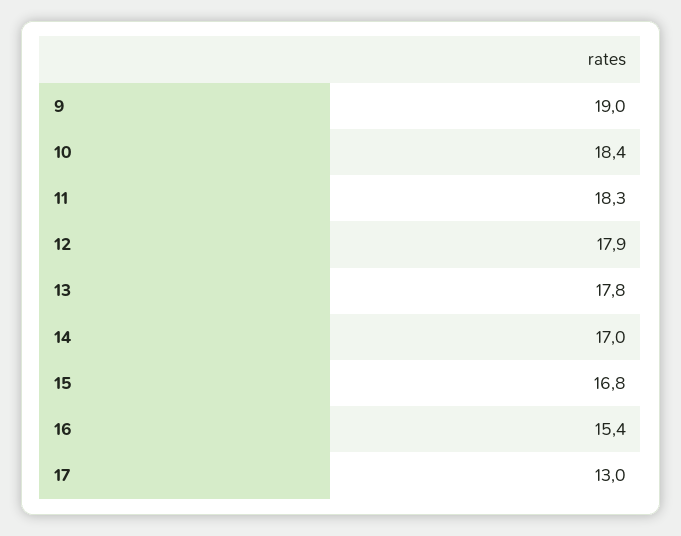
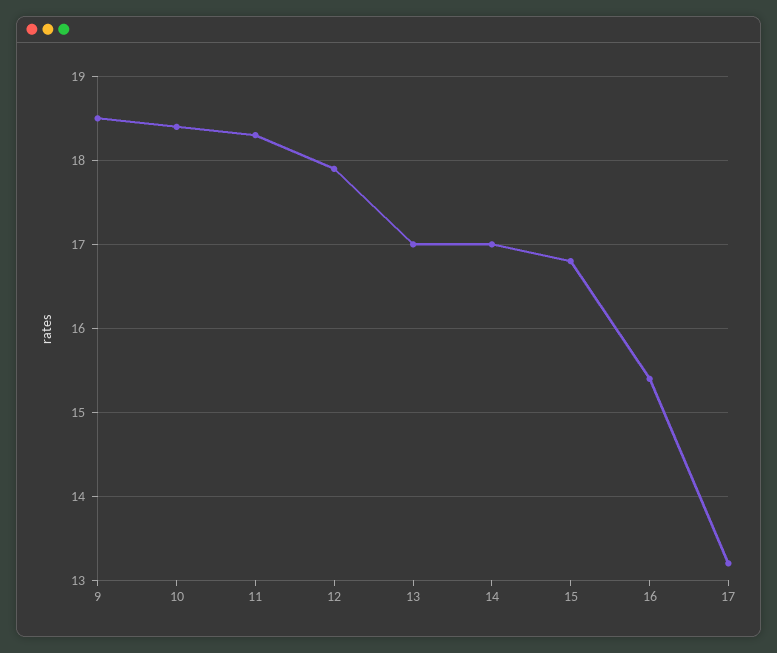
  {
-   "9": 19,
+   "9": 18.5,
    "10": 18.4,
    "11": 18.3,
    "12": 17.9,
-   "13": 17.8,
+   "13": 17,
    "14": 17,
    "15": 16.8,
    "16": 15.4,
-   "17": 13
+   "17": 13.2
  }

